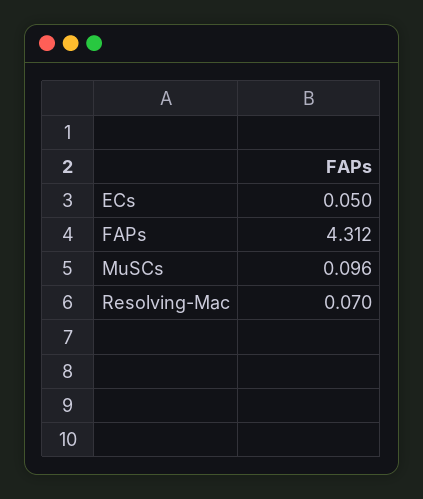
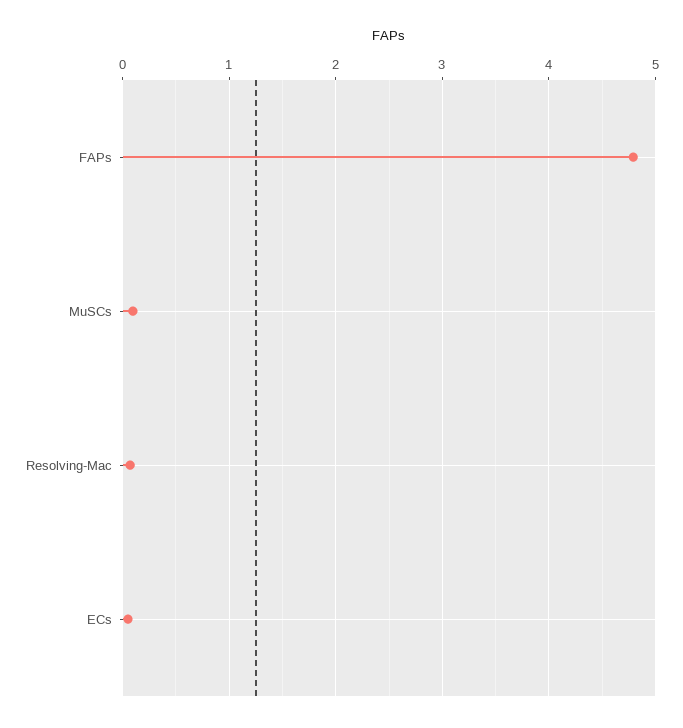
  {
    "ECs": 0.05,
-   "FAPs": 4.312,
+   "FAPs": 4.8,
    "MuSCs": 0.096,
    "Resolving-Mac": 0.07
  }

